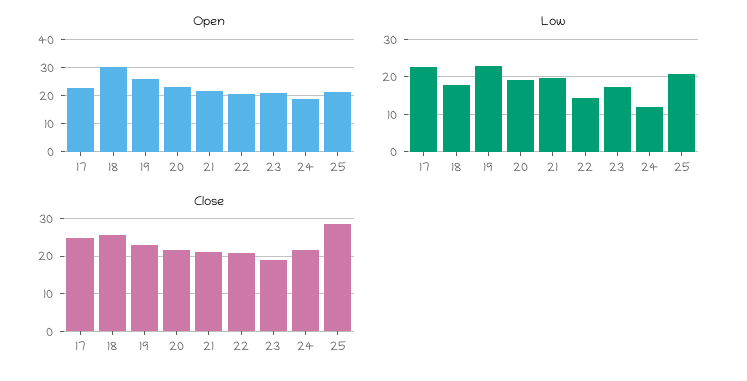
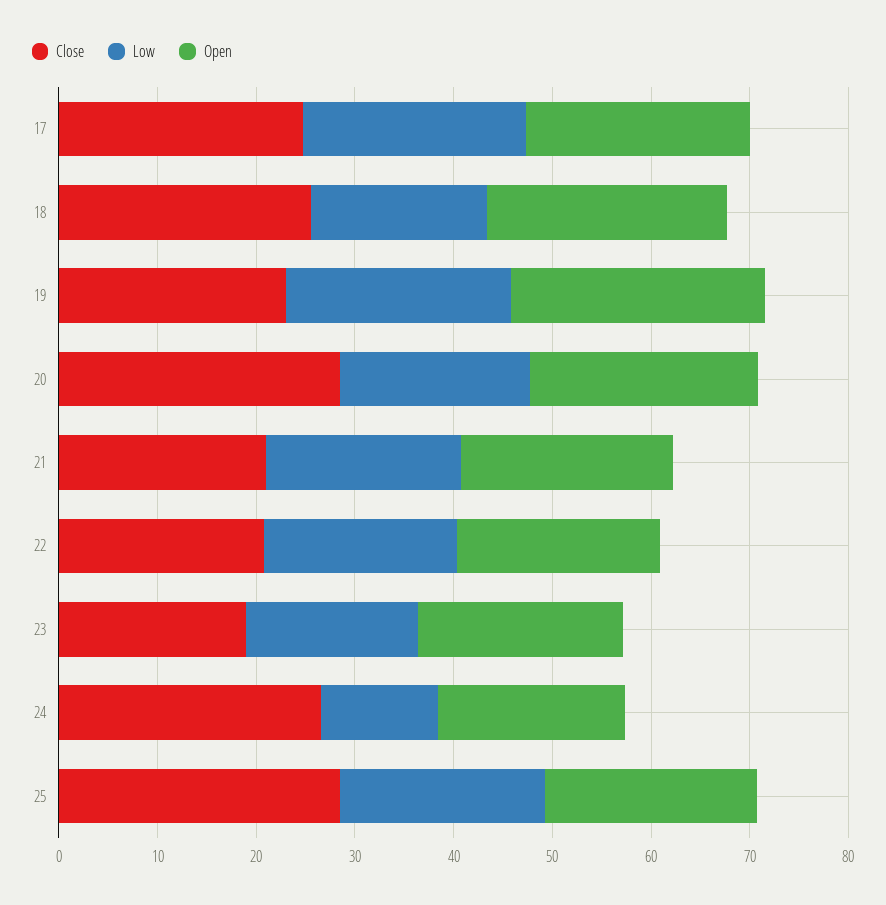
  {
    "Open": {
      "17": 22,
-     "18": 30,
+     "18": 24,
      "19": 26,
      "20": 24,
      "21": 22,
      "22": 20,
      "23": 20,
      "24": 18,
      "25": 22
    },
    "Low": {
      "17": 22,
      "18": 18,
      "19": 22,
      "20": 20,
      "21": 20,
-     "22": 14,
+     "22": 20,
      "23": 18,
      "24": 12,
      "25": 20
    },
    "Close": {
      "17": 24,
      "18": 26,
      "19": 22,
-     "20": 22,
+     "20": 28,
      "21": 20,
      "22": 20,
      "23": 18,
-     "24": 22,
+     "24": 26,
      "25": 28
    }
  }

